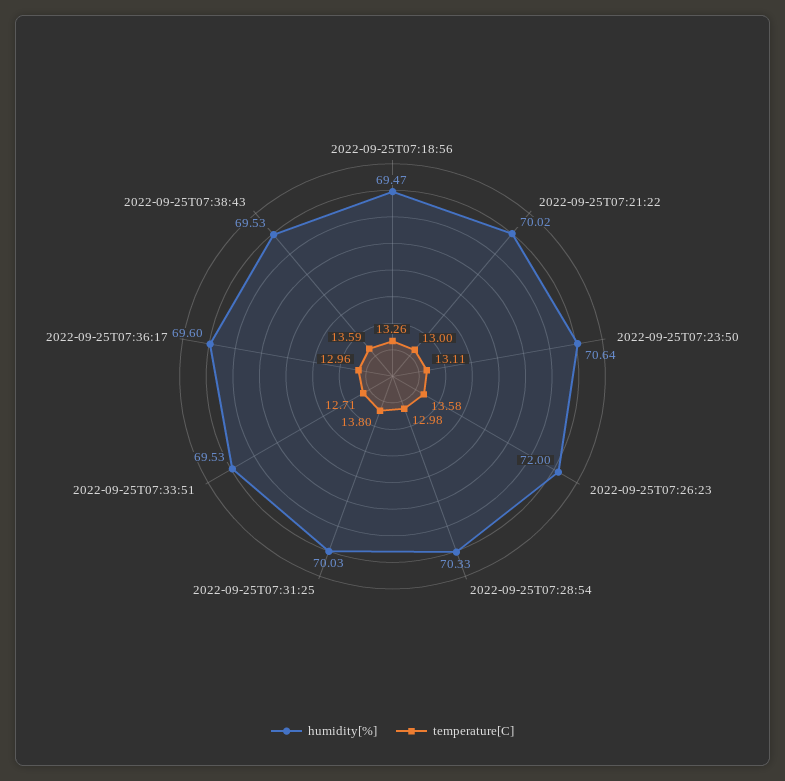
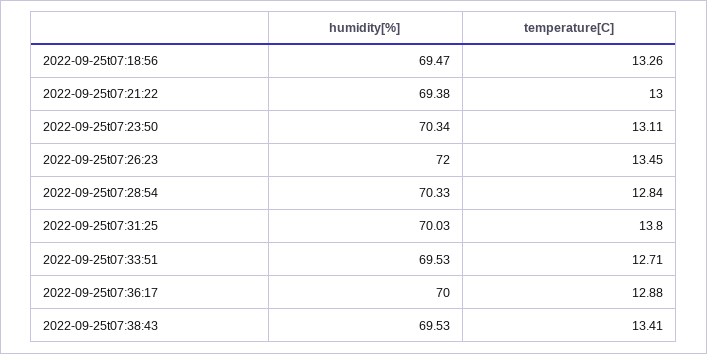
  {
    "humidity[%]": {
      "2022-09-25T07:18:56": 69.47,
-     "2022-09-25T07:21:22": 70.02,
+     "2022-09-25T07:21:22": 69.38,
-     "2022-09-25T07:23:50": 70.64,
+     "2022-09-25T07:23:50": 70.34,
      "2022-09-25T07:26:23": 72,
      "2022-09-25T07:28:54": 70.33,
      "2022-09-25T07:31:25": 70.03,
      "2022-09-25T07:33:51": 69.53,
-     "2022-09-25T07:36:17": 69.6,
+     "2022-09-25T07:36:17": 70,
      "2022-09-25T07:38:43": 69.53
    },
    "temperature[C]": {
      "2022-09-25T07:18:56": 13.26,
      "2022-09-25T07:21:22": 13,
      "2022-09-25T07:23:50": 13.11,
-     "2022-09-25T07:26:23": 13.58,
+     "2022-09-25T07:26:23": 13.45,
-     "2022-09-25T07:28:54": 12.98,
+     "2022-09-25T07:28:54": 12.84,
      "2022-09-25T07:31:25": 13.8,
      "2022-09-25T07:33:51": 12.71,
-     "2022-09-25T07:36:17": 12.96,
+     "2022-09-25T07:36:17": 12.88,
-     "2022-09-25T07:38:43": 13.59
+     "2022-09-25T07:38:43": 13.41
    }
  }

